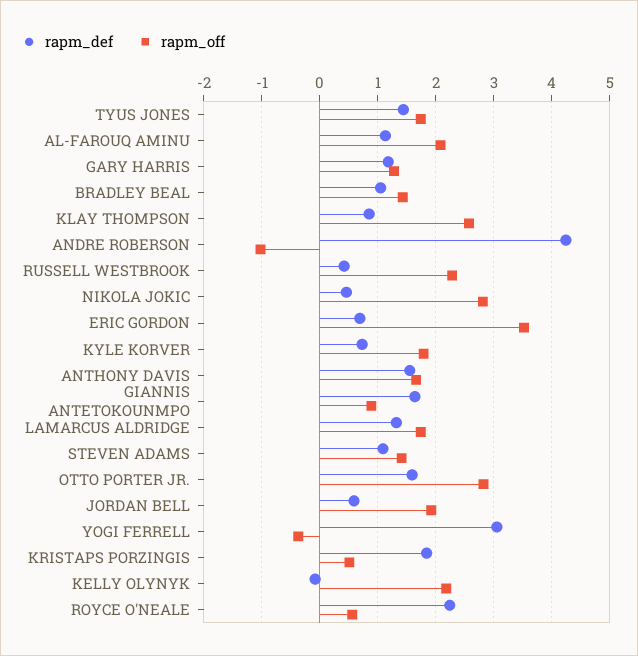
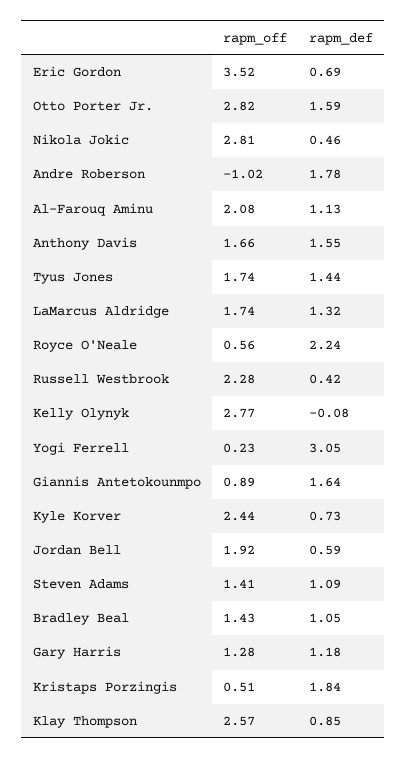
  {
    "rapm_def": {
      "TYUS JONES": 1.44,
      "AL-FAROUQ AMINU": 1.13,
      "GARY HARRIS": 1.18,
      "BRADLEY BEAL": 1.05,
      "KLAY THOMPSON": 0.85,
-     "ANDRE ROBERSON": 4.2,
+     "ANDRE ROBERSON": 1.78,
      "RUSSELL WESTBROOK": 0.42,
      "NIKOLA JOKIC": 0.46,
      "ERIC GORDON": 0.69,
      "KYLE KORVER": 0.73,
      "ANTHONY DAVIS": 1.55,
      "GIANNIS ANTETOKOUNMPO": 1.64,
      "LAMARCUS ALDRIDGE": 1.32,
      "STEVEN ADAMS": 1.09,
      "OTTO PORTER JR.": 1.59,
      "JORDAN BELL": 0.59,
      "YOGI FERRELL": 3.05,
      "KRISTAPS PORZINGIS": 1.84,
      "KELLY OLYNYK": -0.08,
      "ROYCE O'NEALE": 2.24
    },
    "rapm_off": {
      "TYUS JONES": 1.74,
      "AL-FAROUQ AMINU": 2.08,
      "GARY HARRIS": 1.28,
      "BRADLEY BEAL": 1.43,
      "KLAY THOMPSON": 2.57,
      "ANDRE ROBERSON": -1.02,
      "RUSSELL WESTBROOK": 2.28,
      "NIKOLA JOKIC": 2.81,
      "ERIC GORDON": 3.52,
-     "KYLE KORVER": 1.8,
+     "KYLE KORVER": 2.44,
      "ANTHONY DAVIS": 1.66,
      "GIANNIS ANTETOKOUNMPO": 0.89,
      "LAMARCUS ALDRIDGE": 1.74,
      "STEVEN ADAMS": 1.41,
      "OTTO PORTER JR.": 2.82,
      "JORDAN BELL": 1.92,
-     "YOGI FERRELL": -0.4,
+     "YOGI FERRELL": 0.23,
      "KRISTAPS PORZINGIS": 0.51,
-     "KELLY OLYNYK": 2.2,
+     "KELLY OLYNYK": 2.77,
      "ROYCE O'NEALE": 0.56
    }
  }

